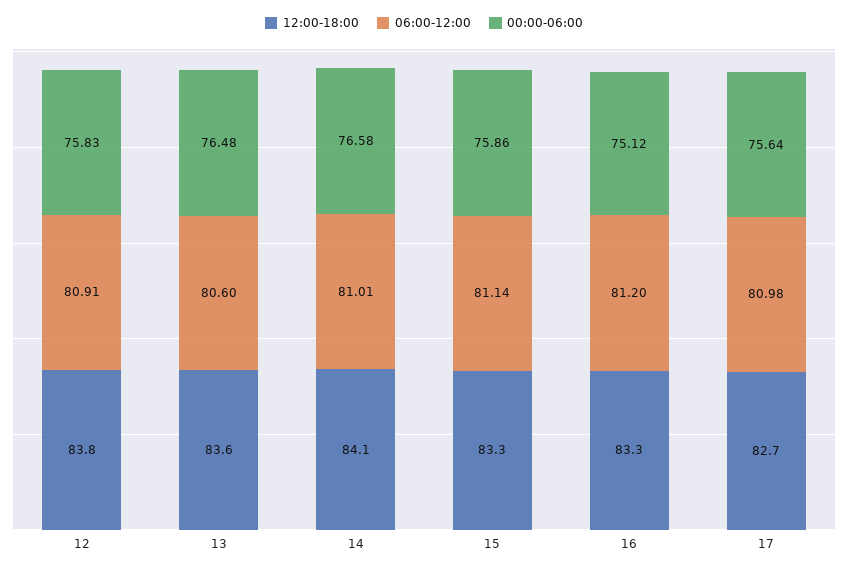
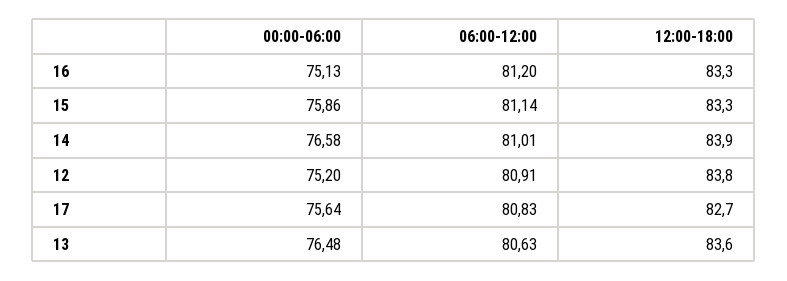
  {
    "12:00-18:00": {
      "12": 83.8,
      "13": 83.6,
-     "14": 84.1,
+     "14": 83.9,
      "15": 83.3,
      "16": 83.3,
      "17": 82.7
    },
    "06:00-12:00": {
      "12": 80.91,
-     "13": 80.6,
+     "13": 80.63,
      "14": 81.01,
      "15": 81.14,
      "16": 81.2,
-     "17": 80.98
+     "17": 80.83
    },
    "00:00-06:00": {
-     "12": 75.83,
+     "12": 75.2,
      "13": 76.48,
      "14": 76.58,
      "15": 75.86,
-     "16": 75.12,
+     "16": 75.13,
      "17": 75.64
    }
  }

